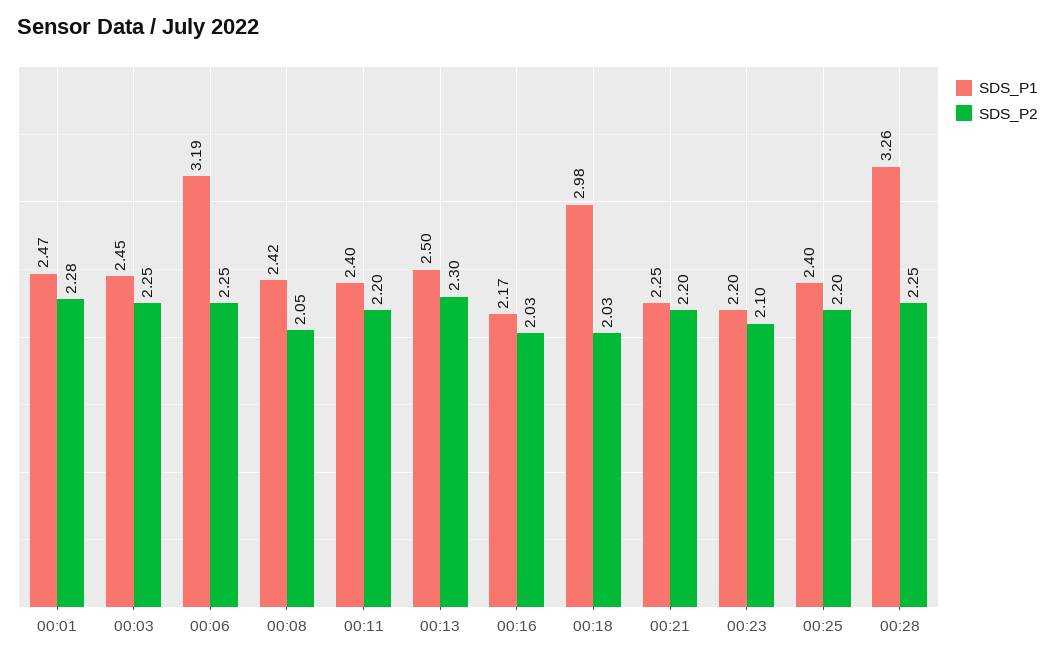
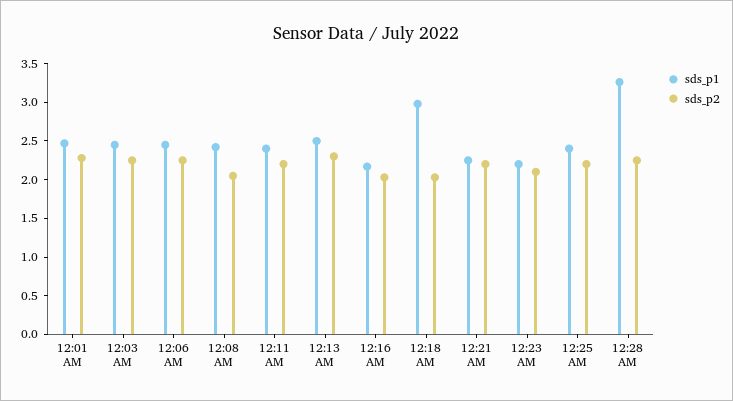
  {
    "SDS_P1": {
      "00:01": 2.47,
      "00:03": 2.45,
-     "00:06": 3.19,
+     "00:06": 2.5,
      "00:08": 2.42,
      "00:11": 2.4,
      "00:13": 2.5,
      "00:16": 2.17,
      "00:18": 2.98,
      "00:21": 2.25,
      "00:23": 2.2,
      "00:25": 2.4,
      "00:28": 3.26
    },
    "SDS_P2": {
      "00:01": 2.28,
      "00:03": 2.25,
      "00:06": 2.25,
      "00:08": 2.05,
      "00:11": 2.2,
      "00:13": 2.3,
      "00:16": 2.03,
      "00:18": 2.03,
      "00:21": 2.2,
      "00:23": 2.1,
      "00:25": 2.2,
      "00:28": 2.25
    }
  }

